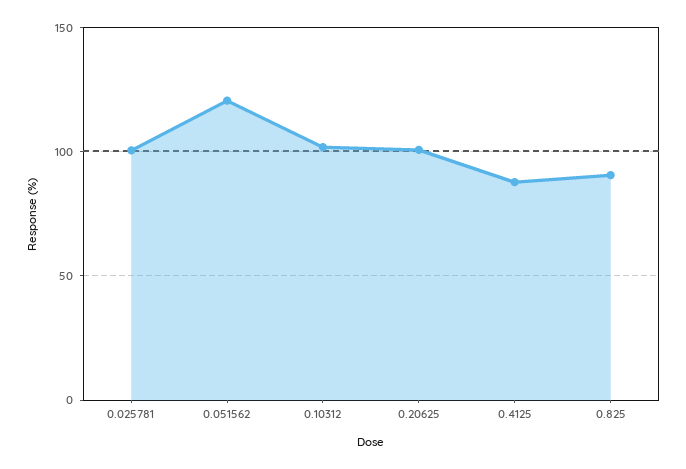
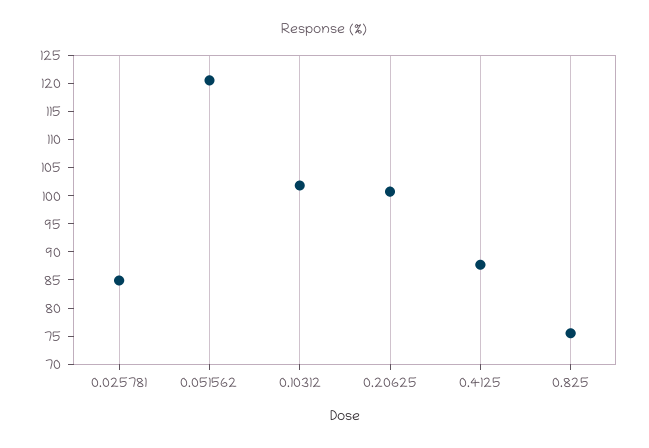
  {
-   "0.025781": 100,
+   "0.025781": 85,
    "0.051562": 120,
    "0.10312": 102.5,
    "0.20625": 100,
    "0.4125": 87.5,
-   "0.825": 90
+   "0.825": 75
  }

